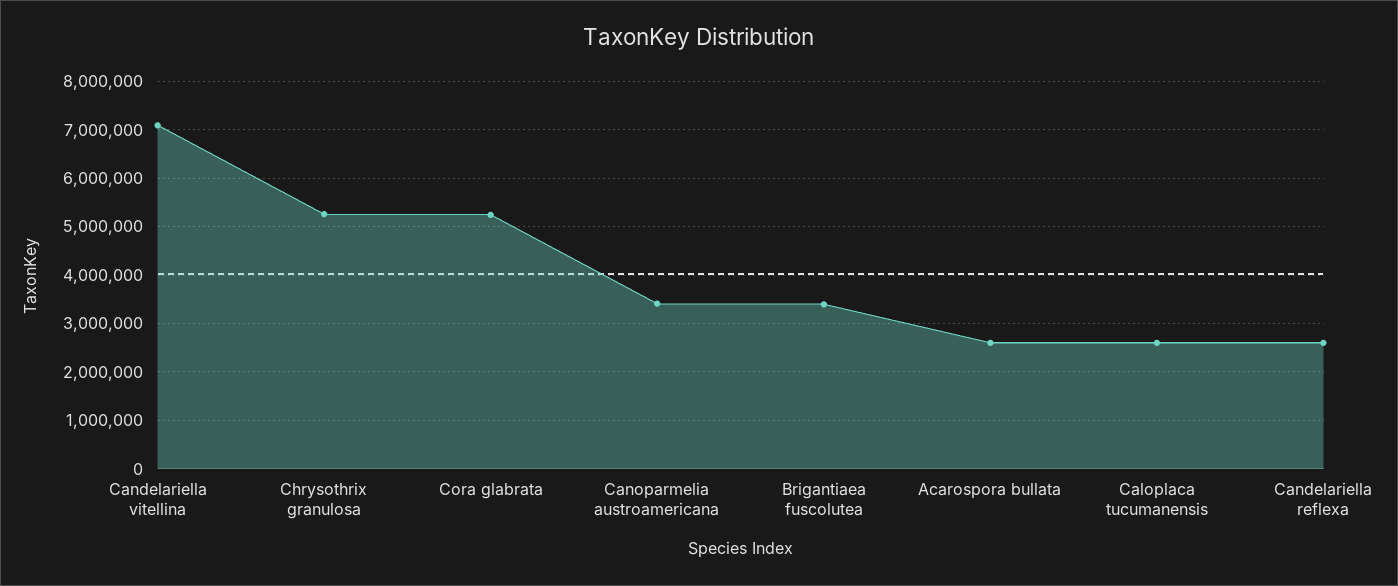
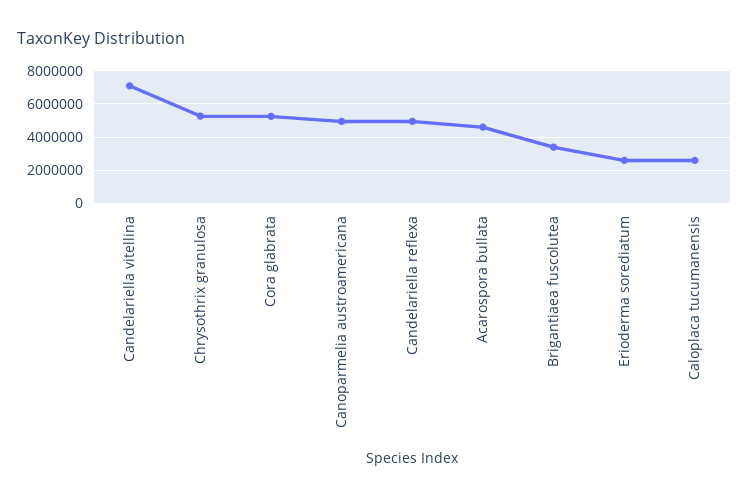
  {
    "Candelariella vitellina": 7000000,
    "Chrysothrix granulosa": 5200000,
    "Cora glabrata": 5200000,
-   "Canoparmelia austroamericana": 3400000,
+   "Canoparmelia austroamericana": 5000000,
    "Brigantiaea fuscolutea": 3400000,
-   "Acarospora bullata": 2600000,
+   "Acarospora bullata": 4500000,
    "Caloplaca tucumanensis": 2600000,
-   "Candelariella reflexa": 2600000
+   "Candelariella reflexa": 5000000,
+   "Erioderma sorediatum": 2500000
  }

